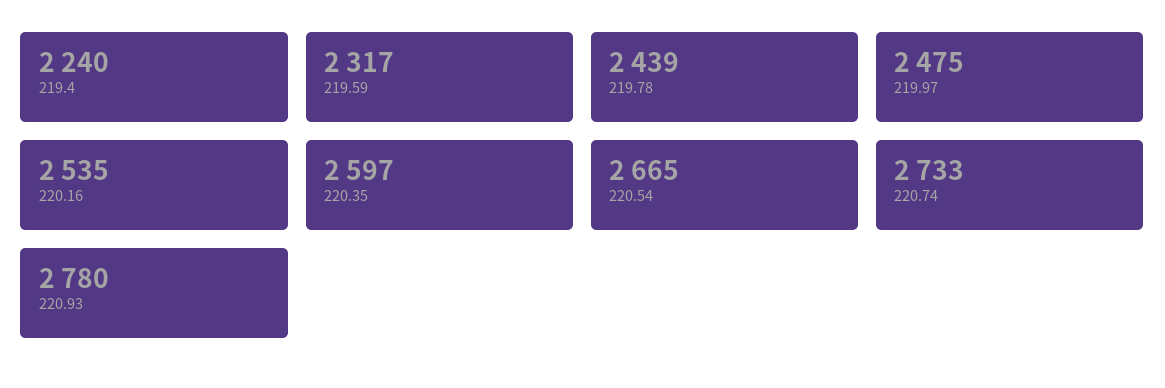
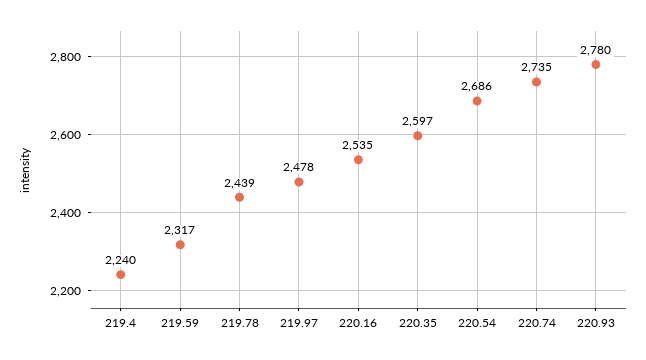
  {
    "219.4": 2240,
    "219.59": 2317,
    "219.78": 2439,
-   "219.97": 2475,
+   "219.97": 2478,
    "220.16": 2535,
    "220.35": 2597,
-   "220.54": 2665,
+   "220.54": 2686,
-   "220.74": 2733,
+   "220.74": 2735,
    "220.93": 2780
  }

